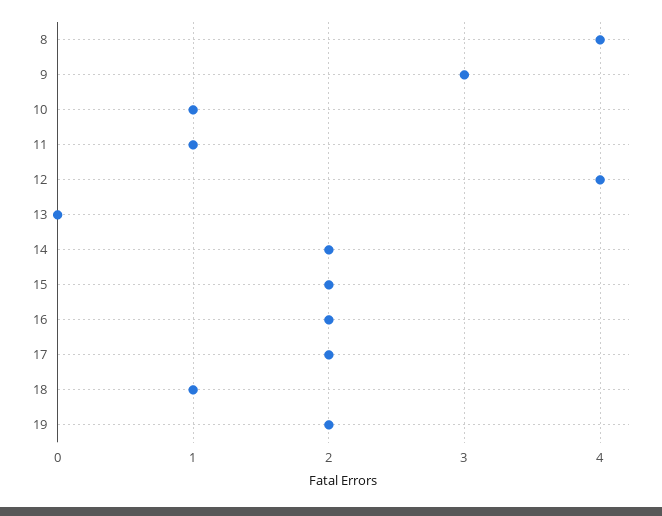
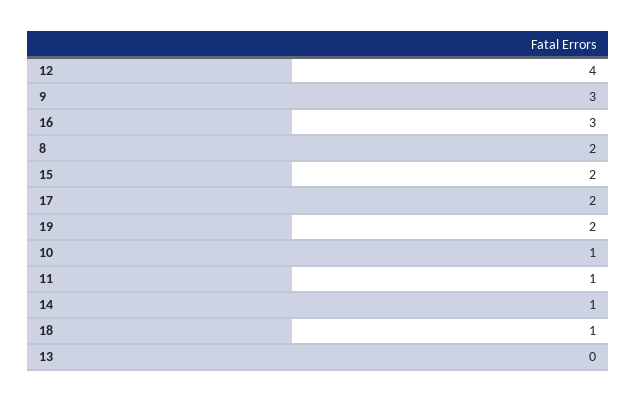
  {
-   "8": 4,
+   "8": 2,
    "9": 3,
    "10": 1,
    "11": 1,
    "12": 4,
    "13": 0,
-   "14": 2,
+   "14": 1,
    "15": 2,
-   "16": 2,
+   "16": 3,
    "17": 2,
    "18": 1,
    "19": 2
  }

